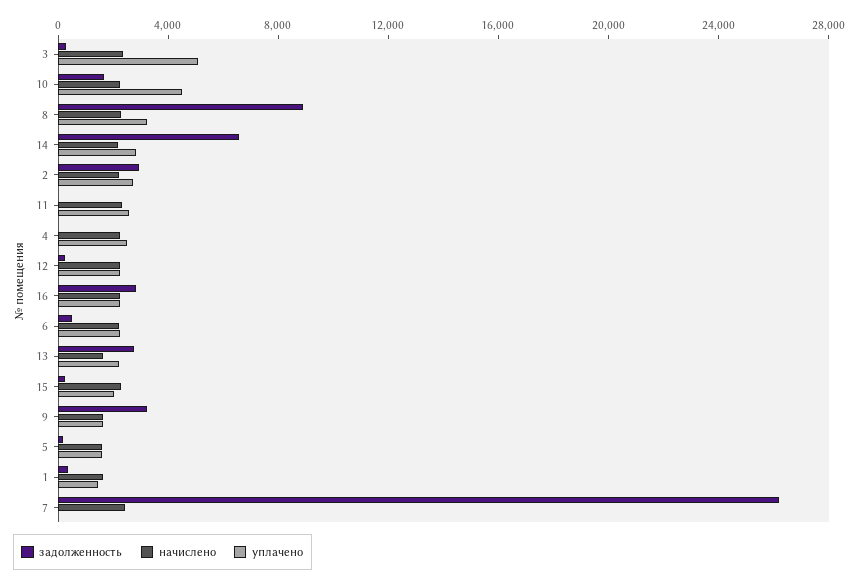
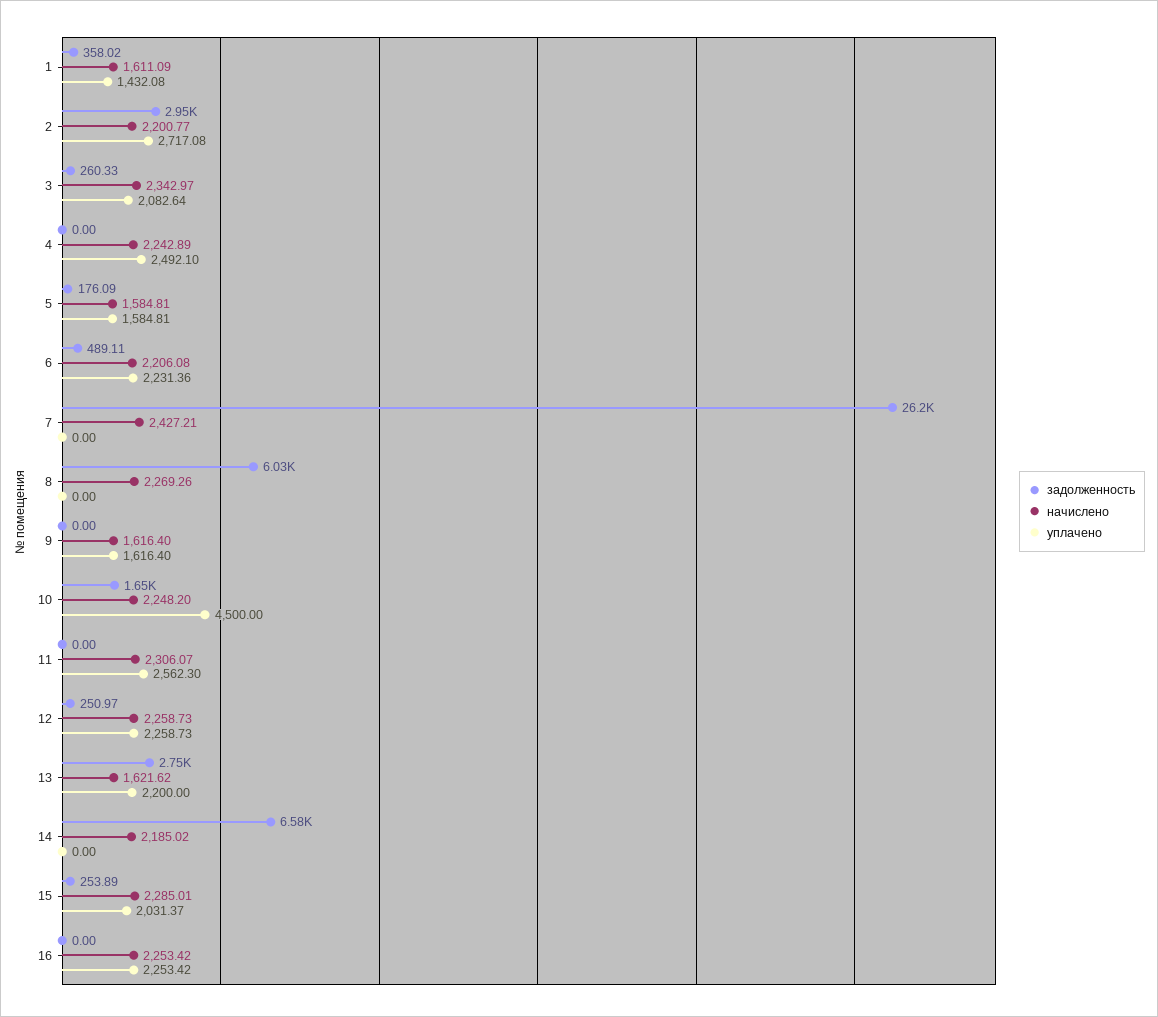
  {
    "задолженность": {
      "3": 260.33,
      "10": 1650,
-     "8": 9000,
+     "8": 6030,
      "14": 6580,
      "2": 2950,
      "11": 0,
      "4": 0,
      "12": 250.97,
-     "16": 3000,
+     "16": 0,
      "6": 489.11,
      "13": 2750,
      "15": 253.89,
-     "9": 3000,
+     "9": 0,
      "5": 176.09,
      "1": 358.02,
      "7": 26200
    },
    "начислено": {
      "3": 2342.97,
      "10": 2248.2,
      "8": 2269.26,
      "14": 2185.02,
      "2": 2200.77,
      "11": 2306.07,
      "4": 2242.89,
      "12": 2258.73,
      "16": 2253.42,
      "6": 2206.08,
      "13": 1621.62,
      "15": 2285.01,
      "9": 1616.4,
      "5": 1584.81,
      "1": 1611.09,
      "7": 2427.21
    },
    "уплачено": {
-     "3": 5000,
+     "3": 2082.64,
      "10": 4500,
-     "8": 3000,
+     "8": 0,
-     "14": 3000,
+     "14": 0,
      "2": 2717.08,
      "11": 2562.3,
      "4": 2492.1,
      "12": 2258.73,
      "16": 2253.42,
      "6": 2231.36,
      "13": 2200,
      "15": 2031.37,
      "9": 1616.4,
      "5": 1584.81,
      "1": 1432.08,
      "7": 0
    }
  }

